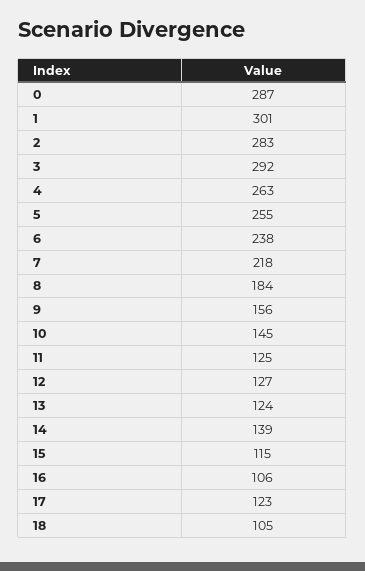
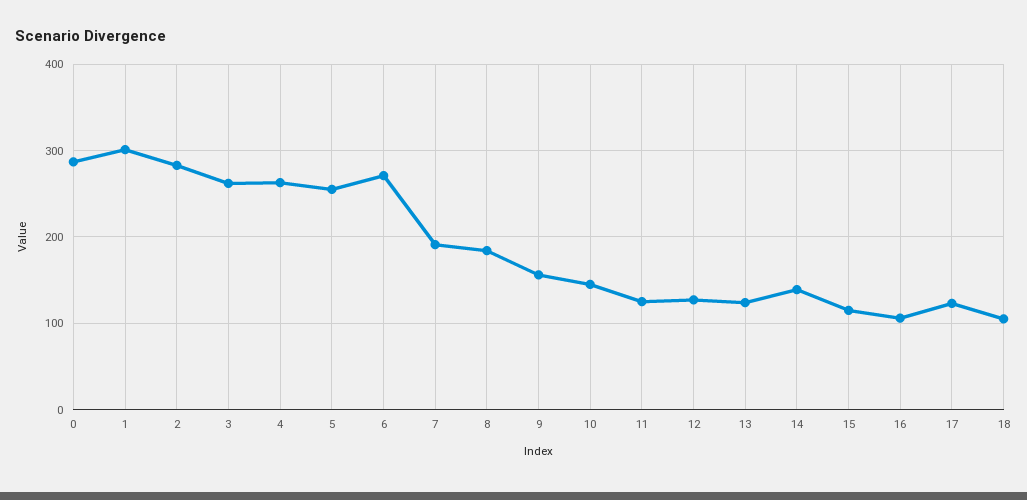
  {
    "0": 287,
    "1": 301,
    "2": 283,
-   "3": 292,
+   "3": 260,
    "4": 263,
    "5": 255,
-   "6": 238,
+   "6": 270,
-   "7": 218,
+   "7": 190,
    "8": 184,
    "9": 156,
    "10": 145,
    "11": 125,
    "12": 127,
    "13": 124,
    "14": 139,
    "15": 115,
    "16": 106,
    "17": 123,
    "18": 105
  }

